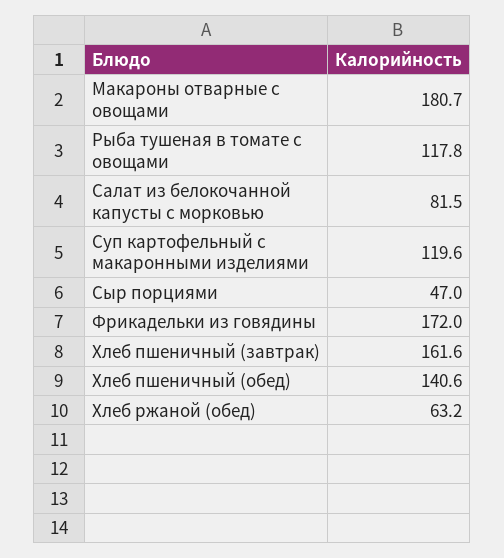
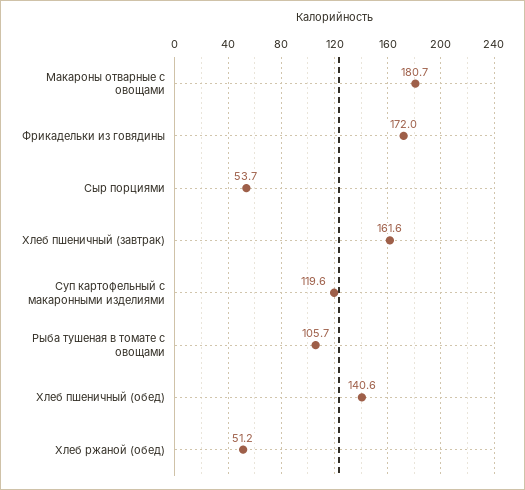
  {
    "Макароны отварные с овощами": 180.7,
-   "Рыба тушеная в томате с овощами": 117.8,
+   "Рыба тушеная в томате с овощами": 105.7,
-   "Салат из белокочанной капусты с морковью": 81.5,
    "Суп картофельный с макаронными изделиями": 119.6,
-   "Сыр порциями": 47,
+   "Сыр порциями": 53.7,
    "Фрикадельки из говядины": 172,
    "Хлеб пшеничный (завтрак)": 161.6,
    "Хлеб пшеничный (обед)": 140.6,
-   "Хлеб ржаной (обед)": 63.2
+   "Хлеб ржаной (обед)": 51.2
  }

